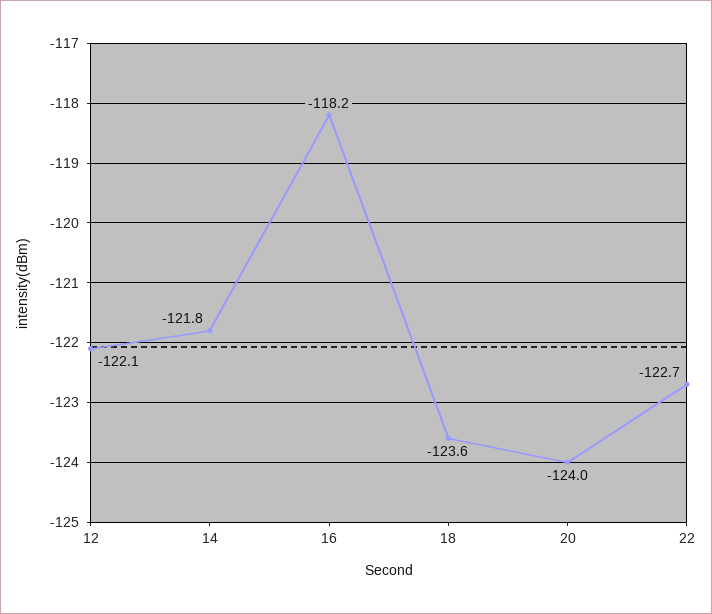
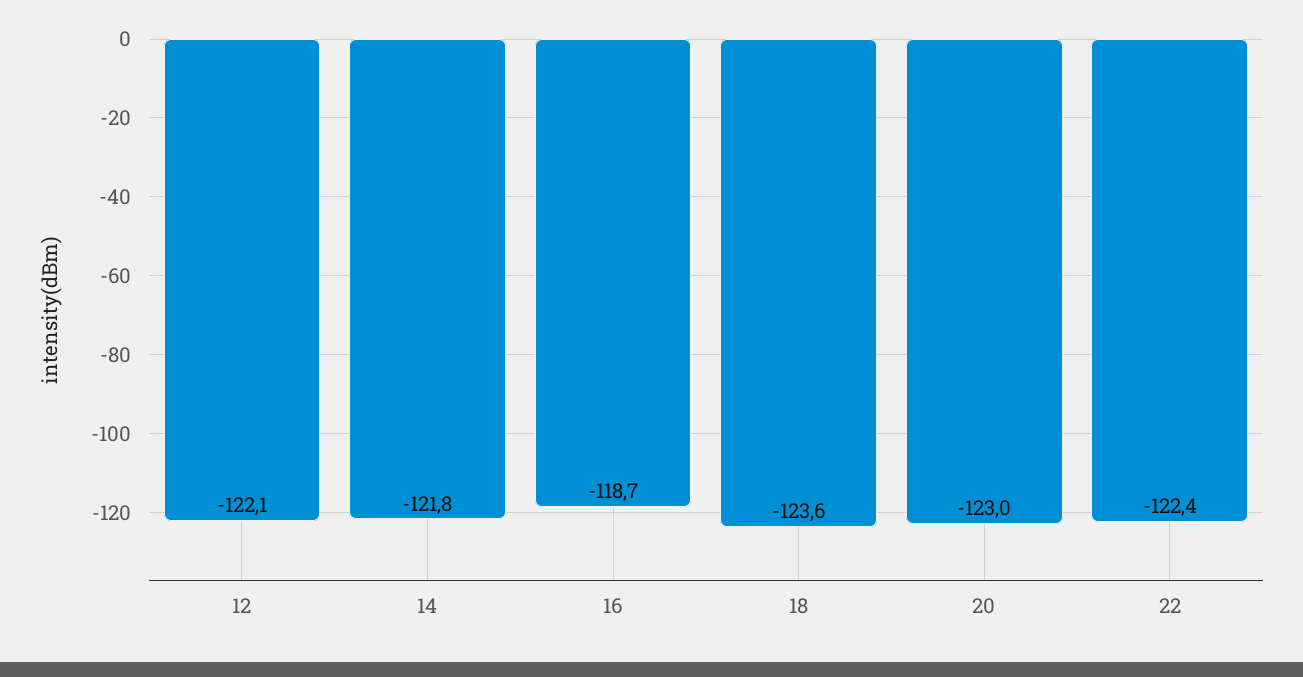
  {
    "12": -122.1,
    "14": -121.8,
-   "16": -118.2,
+   "16": -118.7,
    "18": -123.6,
-   "20": -124,
+   "20": -123,
-   "22": -122.7
+   "22": -122.4
  }

